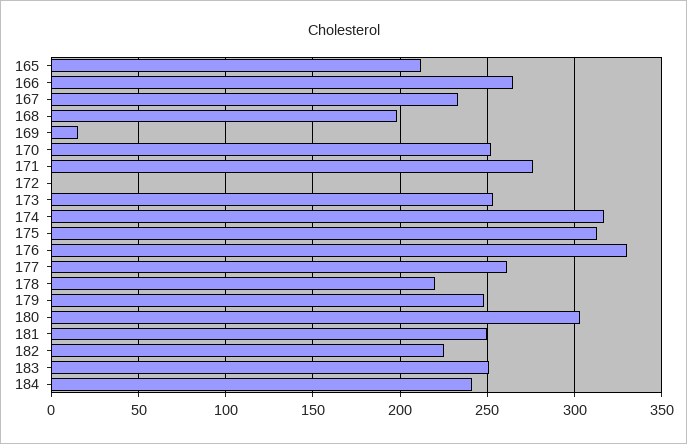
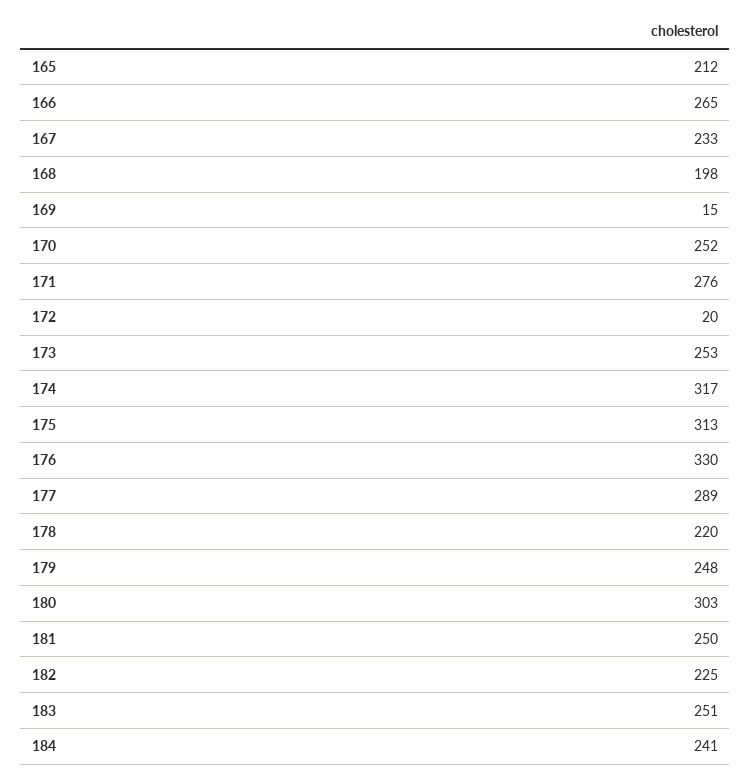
  {
    "165": 212,
    "166": 265,
    "167": 233,
    "168": 198,
    "169": 15,
    "170": 252,
    "171": 276,
-   "172": 0,
+   "172": 20,
    "173": 253,
    "174": 317,
    "175": 313,
    "176": 330,
-   "177": 260,
+   "177": 289,
    "178": 220,
    "179": 248,
    "180": 303,
    "181": 250,
    "182": 225,
    "183": 251,
    "184": 241
  }

